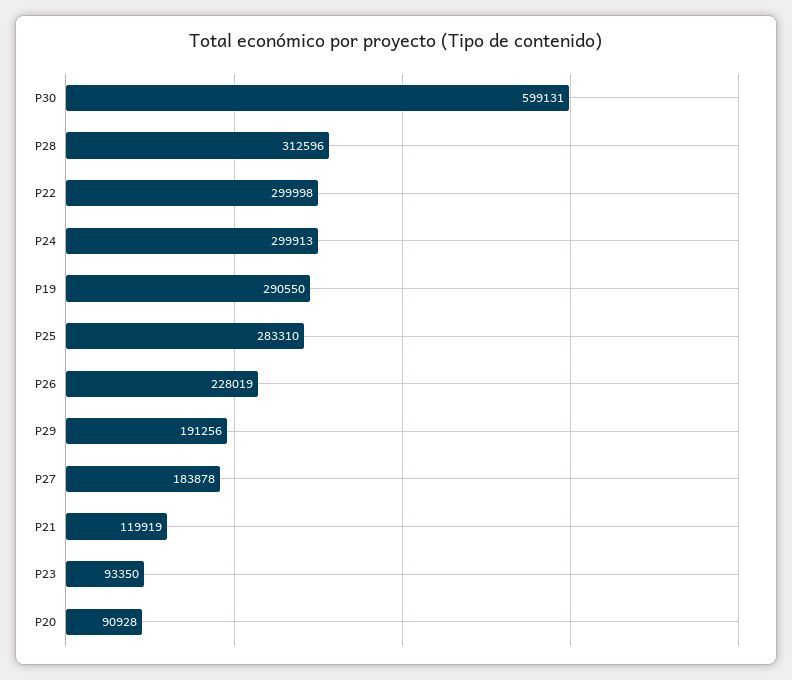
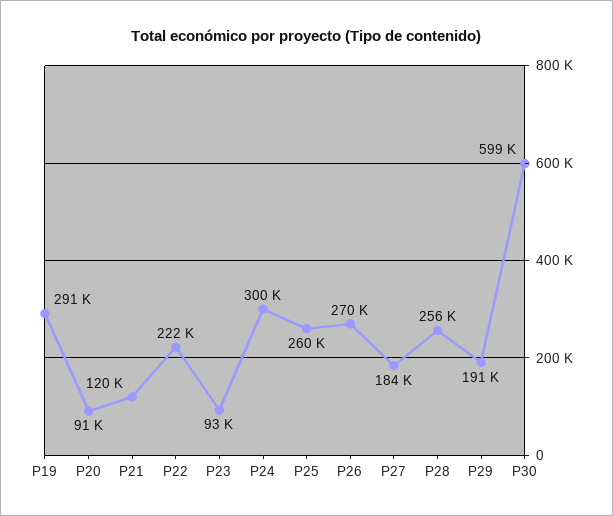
  {
    "P30": 599131,
-   "P28": 312596,
+   "P28": 256000,
-   "P22": 299998,
+   "P22": 222000,
    "P24": 299913,
    "P19": 290550,
-   "P25": 283310,
+   "P25": 260000,
-   "P26": 228019,
+   "P26": 270000,
    "P29": 191256,
    "P27": 183878,
    "P21": 119919,
    "P23": 93350,
    "P20": 90928
  }

